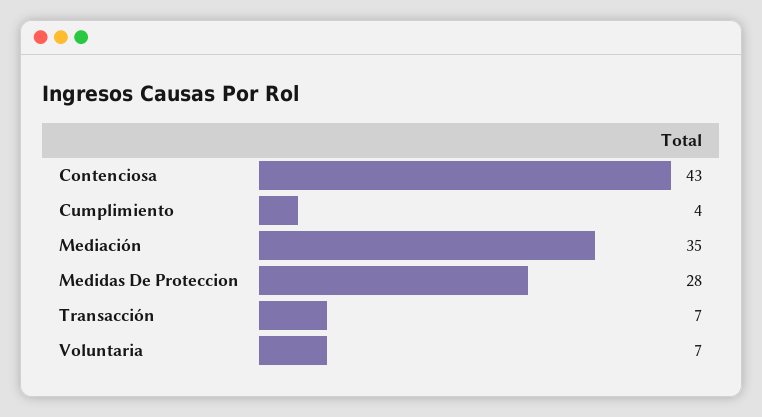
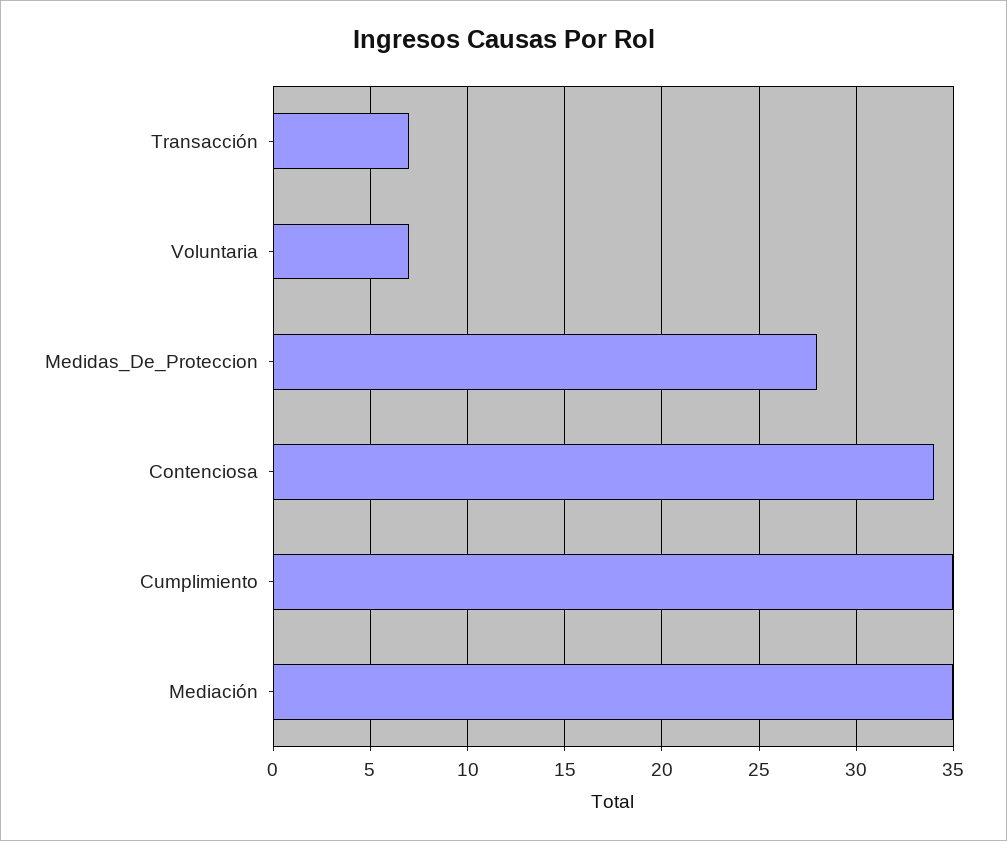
  {
-   "Contenciosa": 43,
+   "Contenciosa": 34,
-   "Cumplimiento": 4,
+   "Cumplimiento": 35,
    "Mediación": 35,
    "Medidas De Proteccion": 28,
    "Transacción": 7,
    "Voluntaria": 7
  }

